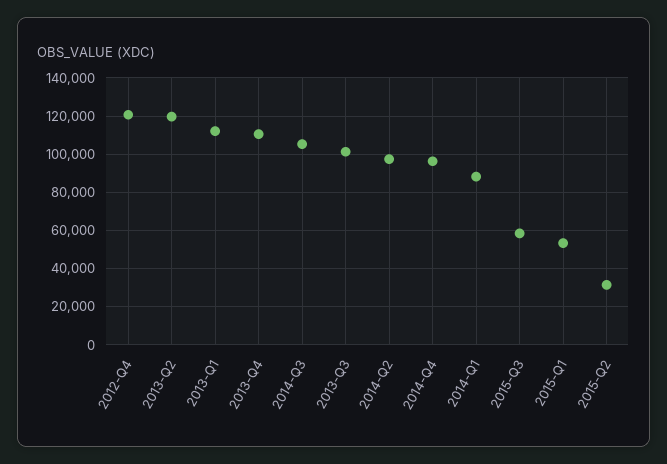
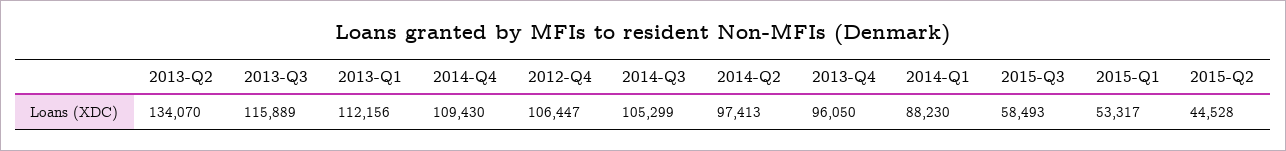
  {
-   "2012-Q4": 120000,
+   "2012-Q4": 106447,
-   "2013-Q2": 120000,
+   "2013-Q2": 134070,
    "2013-Q1": 112156,
-   "2013-Q4": 110000,
+   "2013-Q4": 96050,
    "2014-Q3": 105299,
-   "2013-Q3": 100000,
+   "2013-Q3": 115889,
    "2014-Q2": 97413,
-   "2014-Q4": 95000,
+   "2014-Q4": 109430,
    "2014-Q1": 88230,
    "2015-Q3": 58493,
    "2015-Q1": 53317,
-   "2015-Q2": 30000
+   "2015-Q2": 44528
  }

